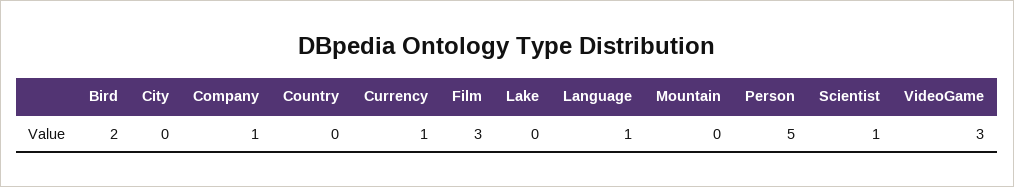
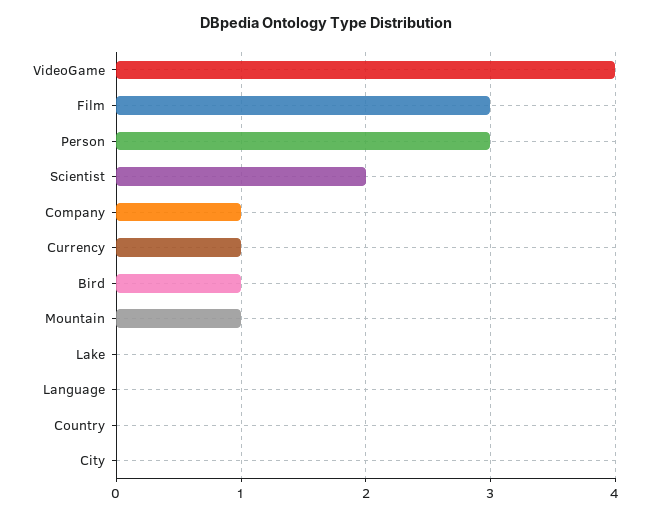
  {
-   "Bird": 2,
+   "Bird": 1,
    "City": 0,
    "Company": 1,
    "Country": 0,
    "Currency": 1,
    "Film": 3,
    "Lake": 0,
-   "Language": 1,
+   "Language": 0,
-   "Mountain": 0,
+   "Mountain": 1,
-   "Person": 5,
+   "Person": 3,
-   "Scientist": 1,
+   "Scientist": 2,
-   "VideoGame": 3
+   "VideoGame": 4
  }

